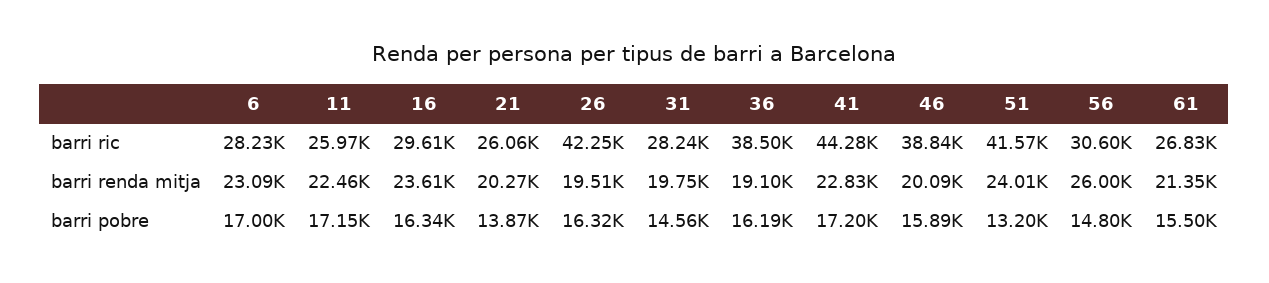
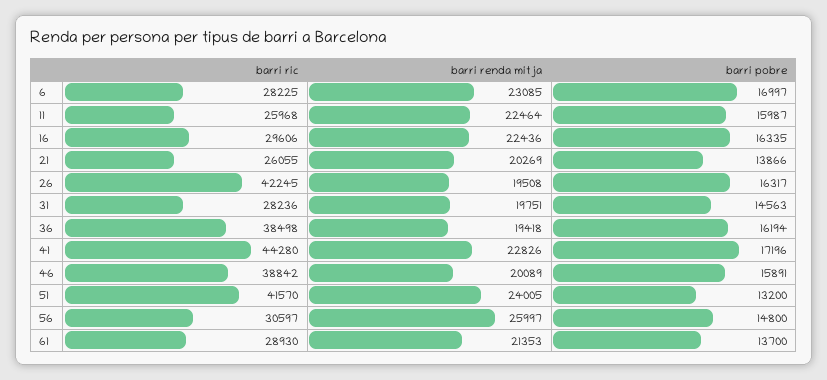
  {
    "6": {
      "barri ric": 28225,
      "barri renda mitja": 23085,
      "barri pobre": 16997
    },
    "11": {
      "barri ric": 25968,
      "barri renda mitja": 22464,
-     "barri pobre": 17150
+     "barri pobre": 15987
    },
    "16": {
      "barri ric": 29606,
-     "barri renda mitja": 23610,
+     "barri renda mitja": 22436,
      "barri pobre": 16335
    },
    "21": {
      "barri ric": 26055,
      "barri renda mitja": 20269,
      "barri pobre": 13866
    },
    "26": {
      "barri ric": 42245,
      "barri renda mitja": 19508,
      "barri pobre": 16317
    },
    "31": {
      "barri ric": 28236,
      "barri renda mitja": 19751,
      "barri pobre": 14563
    },
    "36": {
      "barri ric": 38498,
-     "barri renda mitja": 19100,
+     "barri renda mitja": 19418,
      "barri pobre": 16194
    },
    "41": {
      "barri ric": 44280,
      "barri renda mitja": 22826,
      "barri pobre": 17196
    },
    "46": {
      "barri ric": 38842,
      "barri renda mitja": 20089,
      "barri pobre": 15891
    },
    "51": {
      "barri ric": 41570,
      "barri renda mitja": 24005,
      "barri pobre": 13200
    },
    "56": {
      "barri ric": 30597,
      "barri renda mitja": 25997,
      "barri pobre": 14800
    },
    "61": {
-     "barri ric": 26830,
+     "barri ric": 28930,
      "barri renda mitja": 21353,
-     "barri pobre": 15500
+     "barri pobre": 13700
    }
  }

